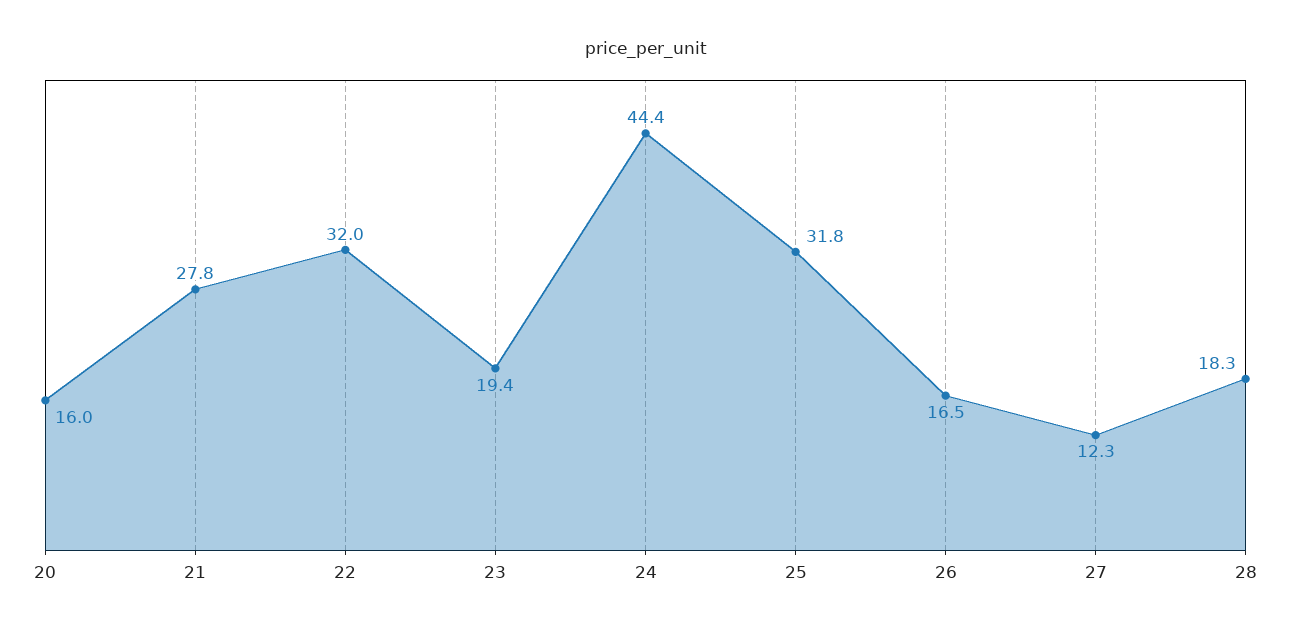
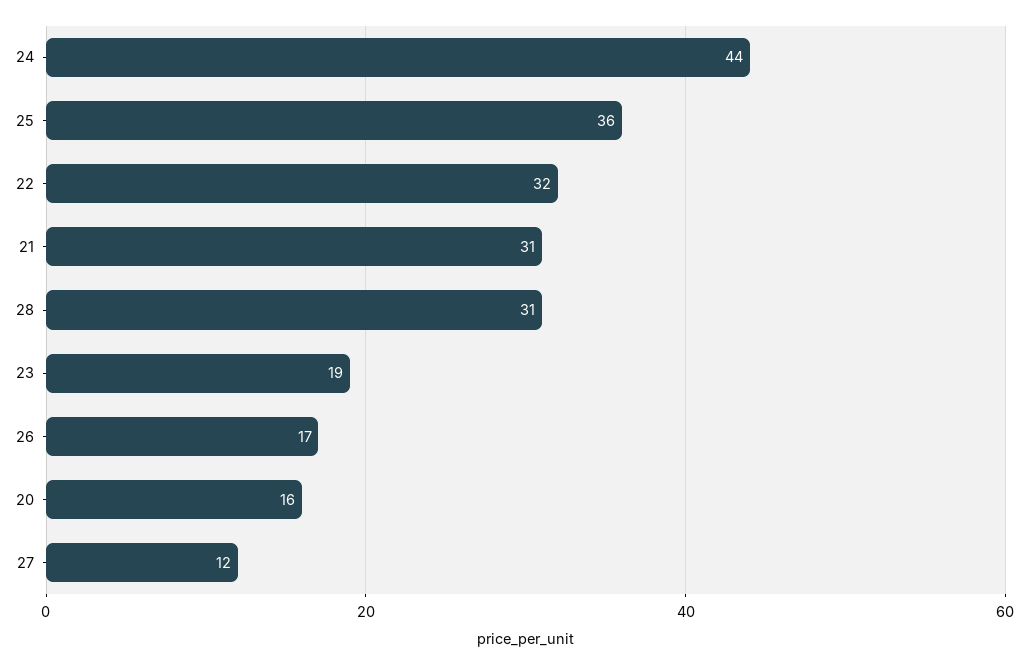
  {
    "20": 16,
-   "21": 27.8,
+   "21": 31,
    "22": 32,
    "23": 19.4,
    "24": 44.4,
-   "25": 31.8,
+   "25": 36,
    "26": 16.5,
    "27": 12.3,
-   "28": 18.3
+   "28": 31
  }

